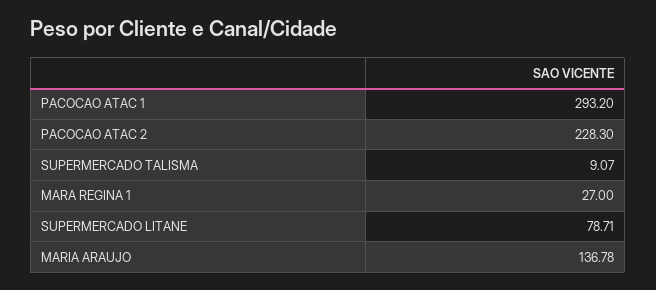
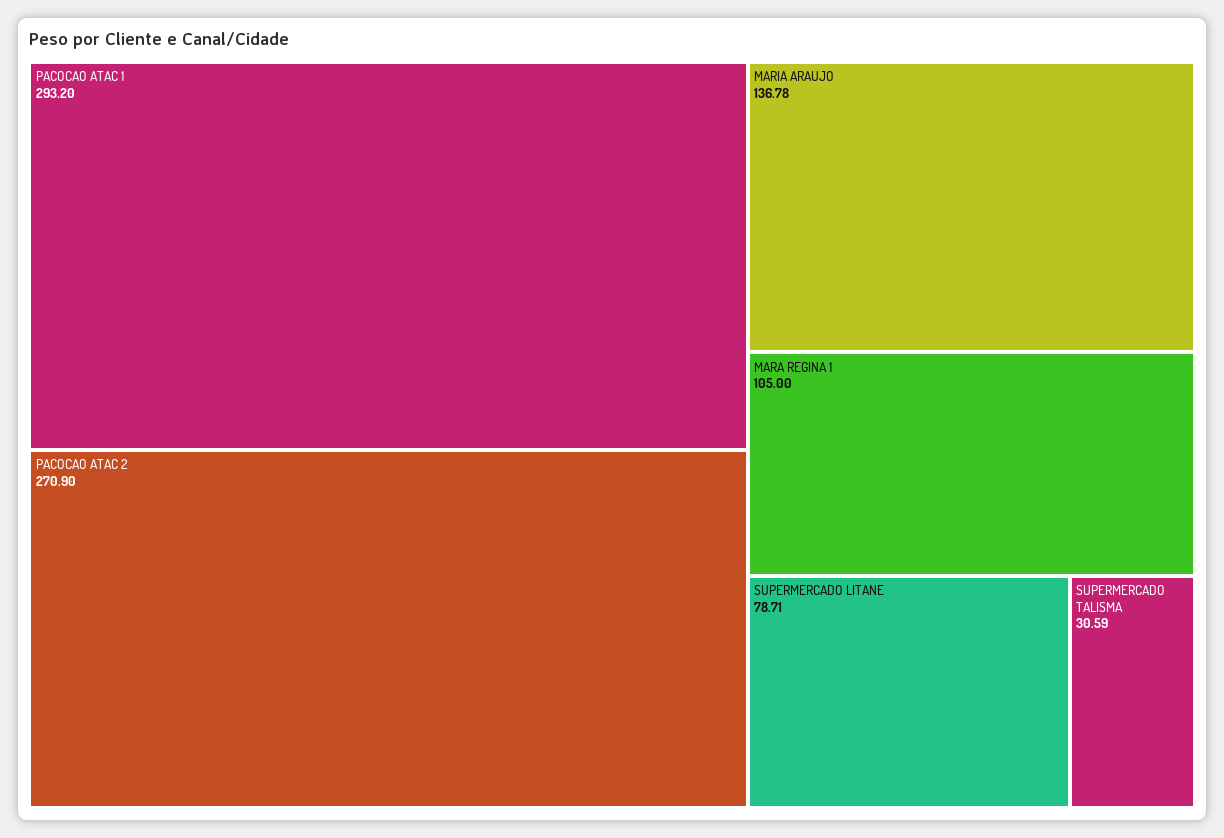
  {
    "PACOCAO ATAC 1": 293.2,
-   "PACOCAO ATAC 2": 228.3,
+   "PACOCAO ATAC 2": 270.9,
-   "SUPERMERCADO TALISMA": 9.07,
+   "SUPERMERCADO TALISMA": 30.59,
-   "MARA REGINA 1": 27,
+   "MARA REGINA 1": 105,
    "SUPERMERCADO LITANE": 78.71,
    "MARIA ARAUJO": 136.78
  }

